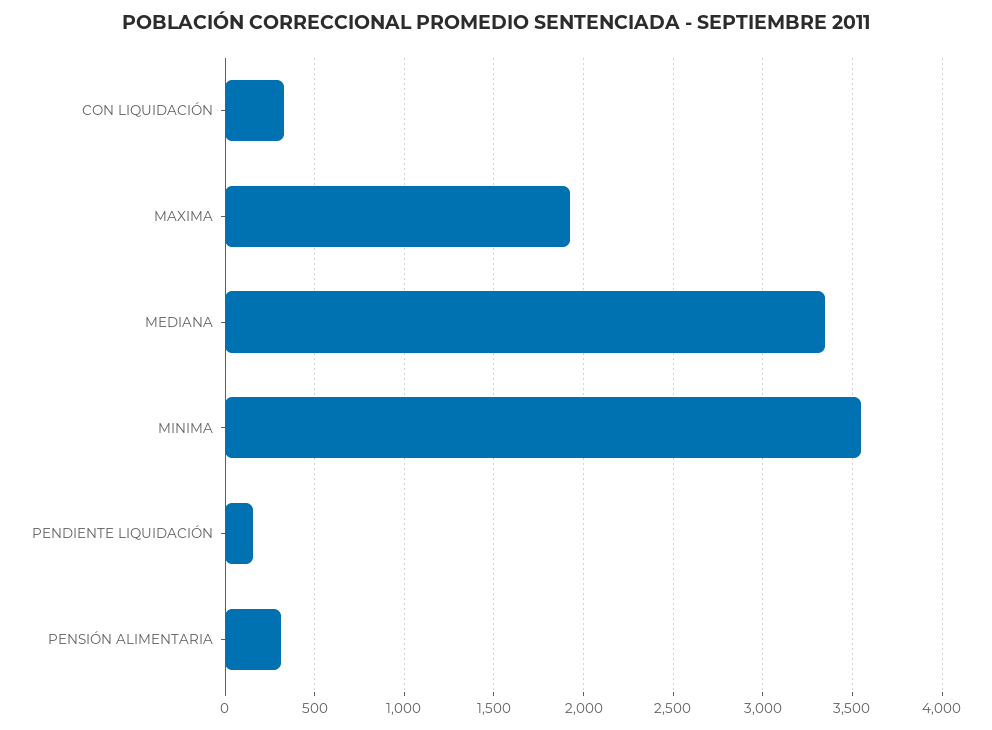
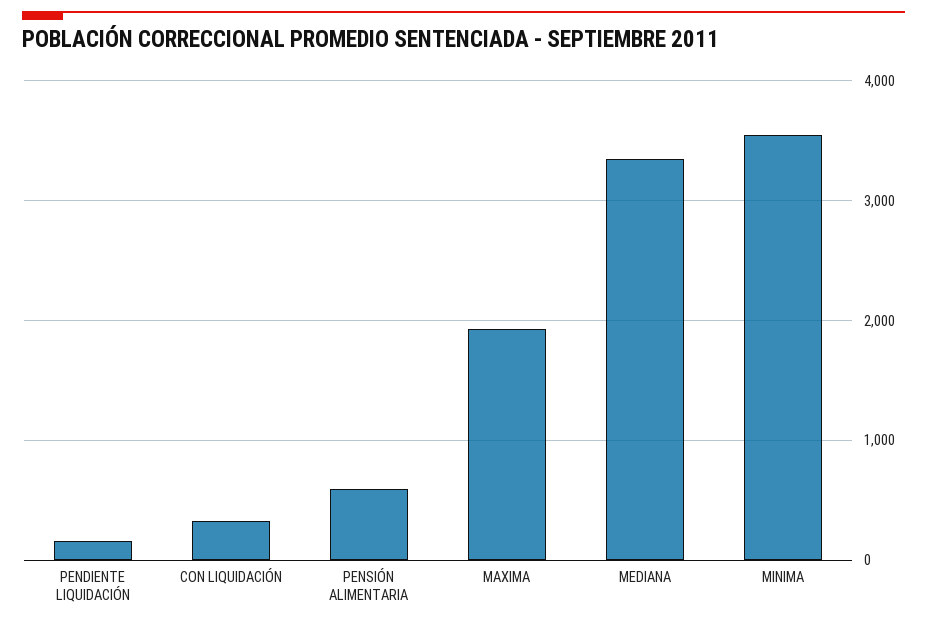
  {
    "CON LIQUIDACIÓN": 350,
    "MAXIMA": 1950,
    "MEDIANA": 3350,
    "MINIMA": 3550,
    "PENDIENTE LIQUIDACIÓN": 150,
-   "PENSIÓN ALIMENTARIA": 300
+   "PENSIÓN ALIMENTARIA": 600
  }

